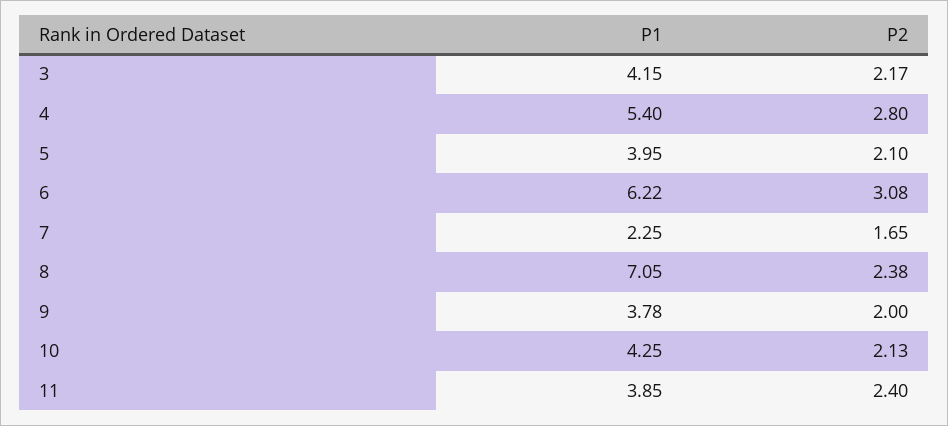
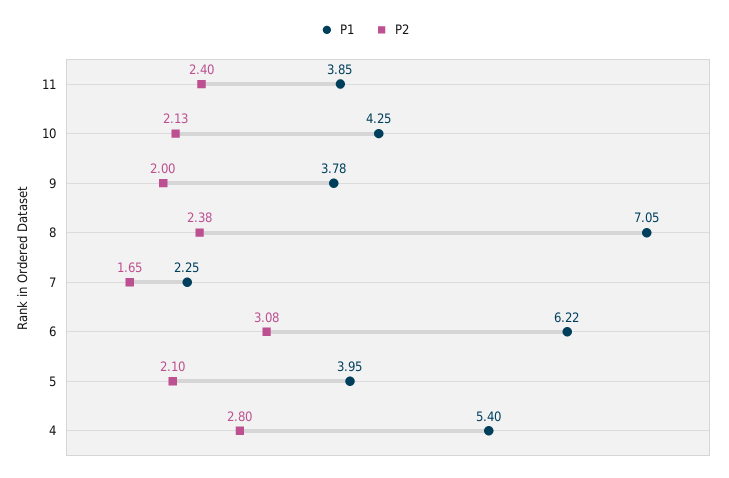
  {
    "P1": {
-     "3": 4.15,
      "4": 5.4,
      "5": 3.95,
      "6": 6.22,
      "7": 2.25,
      "8": 7.05,
      "9": 3.78,
      "10": 4.25,
      "11": 3.85
    },
    "P2": {
-     "3": 2.17,
      "4": 2.8,
      "5": 2.1,
      "6": 3.08,
      "7": 1.65,
      "8": 2.38,
      "9": 2,
      "10": 2.13,
      "11": 2.4
    }
  }

